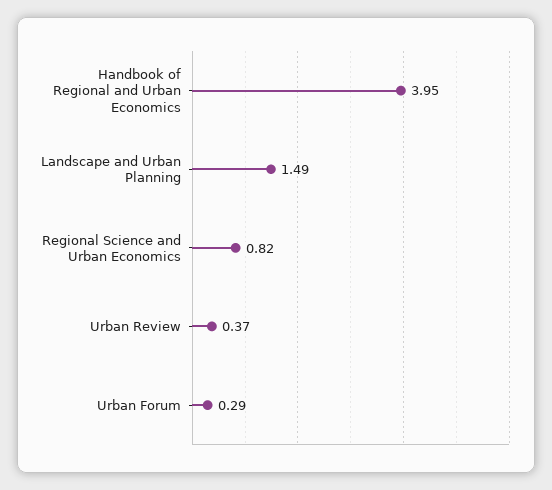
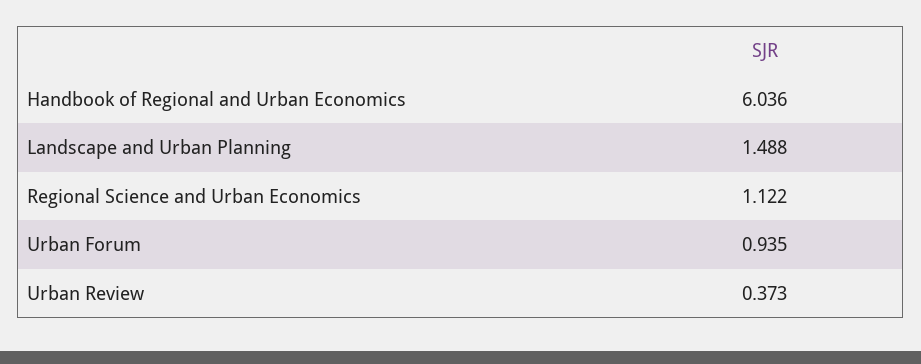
  {
-   "Handbook of Regional and Urban Economics": 3.95,
+   "Handbook of Regional and Urban Economics": 6.036,
    "Landscape and Urban Planning": 1.488,
-   "Regional Science and Urban Economics": 0.82,
+   "Regional Science and Urban Economics": 1.122,
    "Urban Review": 0.373,
-   "Urban Forum": 0.29
+   "Urban Forum": 0.935
  }

